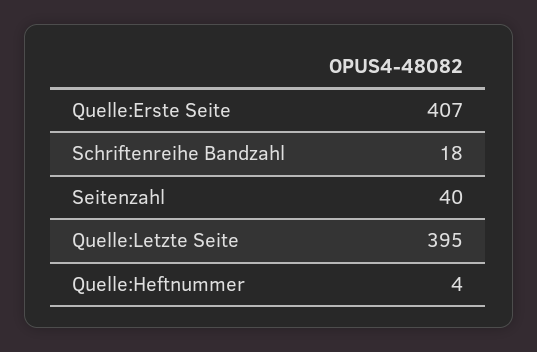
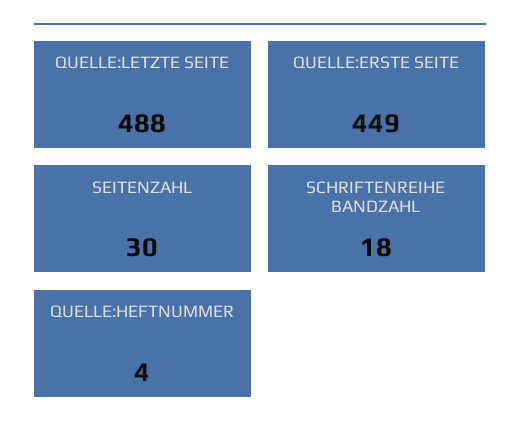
  {
-   "Quelle:Erste Seite": 407,
+   "Quelle:Erste Seite": 449,
    "Schriftenreihe Bandzahl": 18,
-   "Seitenzahl": 40,
+   "Seitenzahl": 30,
-   "Quelle:Letzte Seite": 395,
+   "Quelle:Letzte Seite": 488,
    "Quelle:Heftnummer": 4
  }

